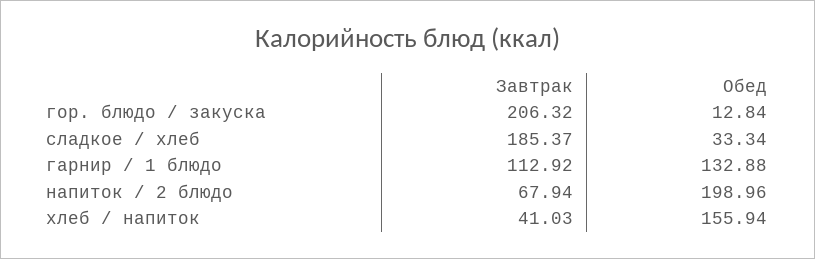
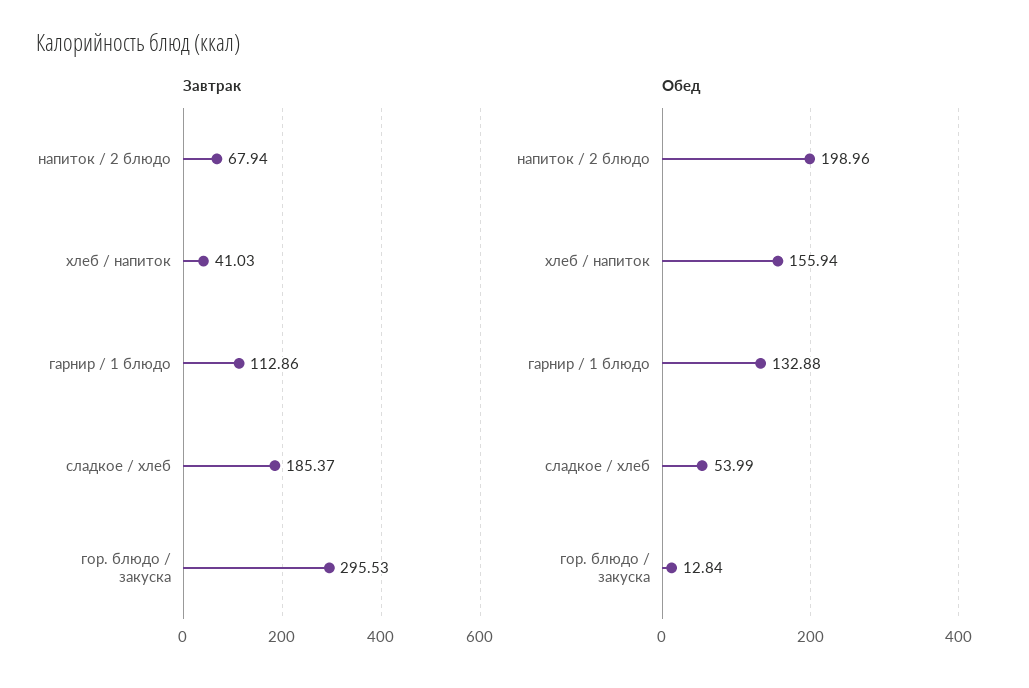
  {
    "Завтрак": {
-     "гор. блюдо / закуска": 206.32,
+     "гор. блюдо / закуска": 295.53,
      "сладкое / хлеб": 185.37,
-     "гарнир / 1 блюдо": 112.92,
+     "гарнир / 1 блюдо": 112.86,
      "напиток / 2 блюдо": 67.94,
      "хлеб / напиток": 41.03
    },
    "Обед": {
      "гор. блюдо / закуска": 12.84,
-     "сладкое / хлеб": 33.34,
+     "сладкое / хлеб": 53.99,
      "гарнир / 1 блюдо": 132.88,
      "напиток / 2 блюдо": 198.96,
      "хлеб / напиток": 155.94
    }
  }

